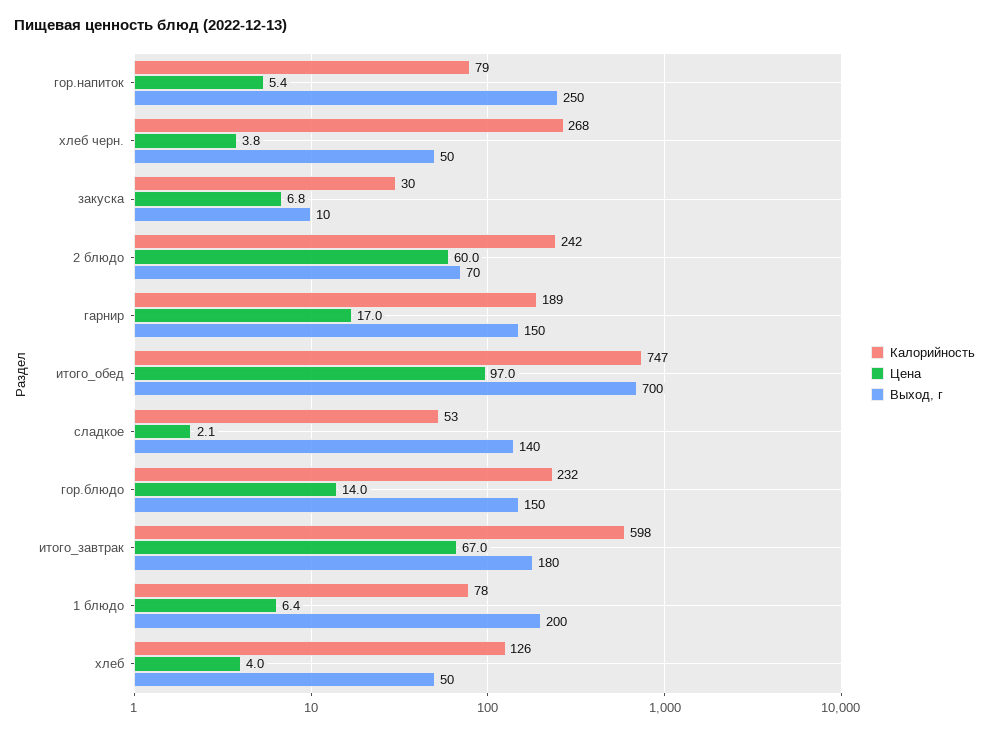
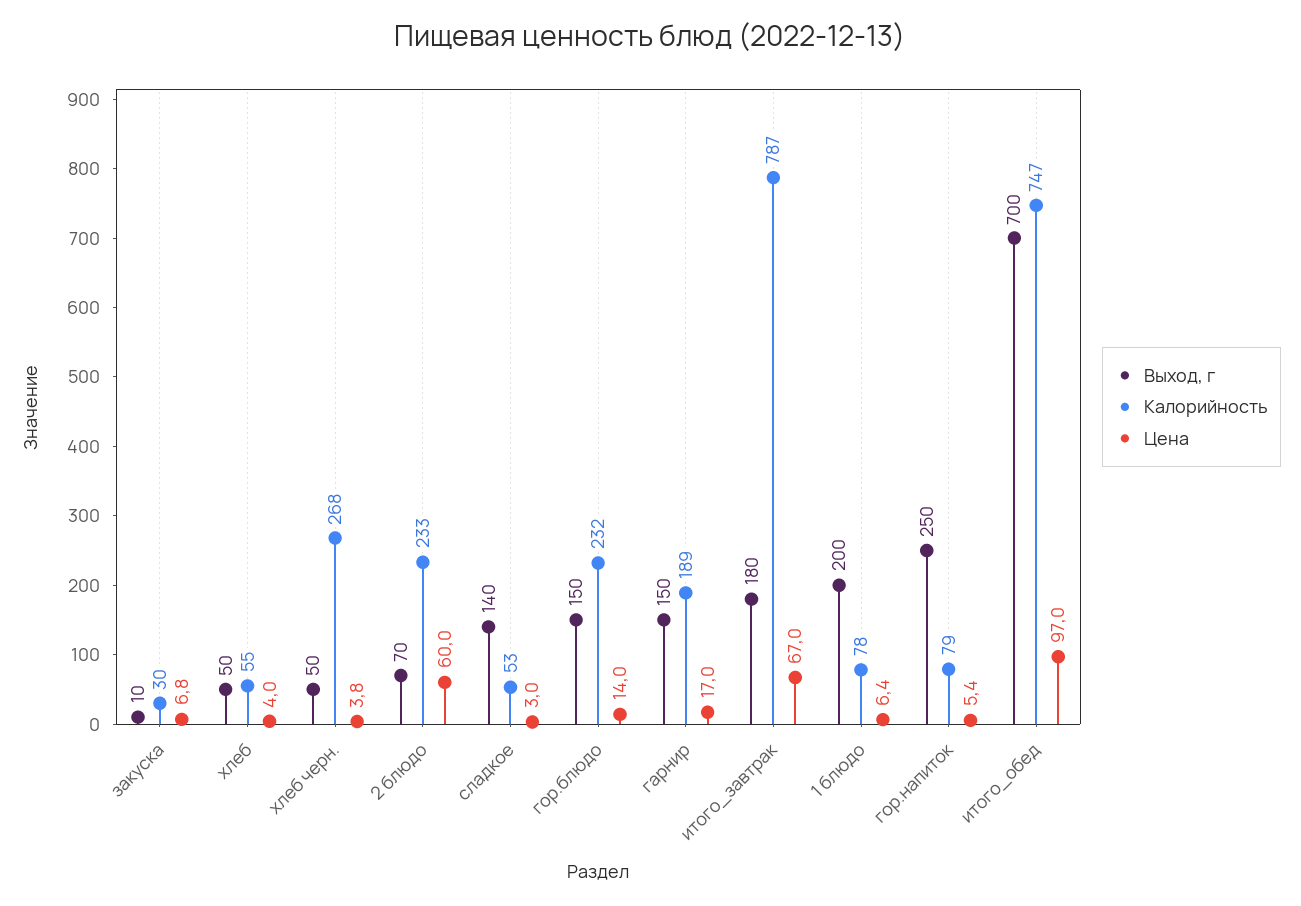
  {
    "Калорийность": {
      "гор.напиток": 79,
      "хлеб черн.": 268,
      "закуска": 30,
-     "2 блюдо": 242,
+     "2 блюдо": 233,
      "гарнир": 189,
      "итого_обед": 747,
      "сладкое": 53,
      "гор.блюдо": 232,
-     "итого_завтрак": 598,
+     "итого_завтрак": 787,
      "1 блюдо": 78,
-     "хлеб": 126
+     "хлеб": 55
    },
    "Цена": {
      "гор.напиток": 5.4,
      "хлеб черн.": 3.8,
      "закуска": 6.8,
      "2 блюдо": 60,
      "гарнир": 17,
      "итого_обед": 97,
-     "сладкое": 2.1,
+     "сладкое": 3,
      "гор.блюдо": 14,
      "итого_завтрак": 67,
      "1 блюдо": 6.4,
      "хлеб": 4
    },
    "Выход, г": {
      "гор.напиток": 250,
      "хлеб черн.": 50,
      "закуска": 10,
      "2 блюдо": 70,
      "гарнир": 150,
      "итого_обед": 700,
      "сладкое": 140,
      "гор.блюдо": 150,
      "итого_завтрак": 180,
      "1 блюдо": 200,
      "хлеб": 50
    }
  }

